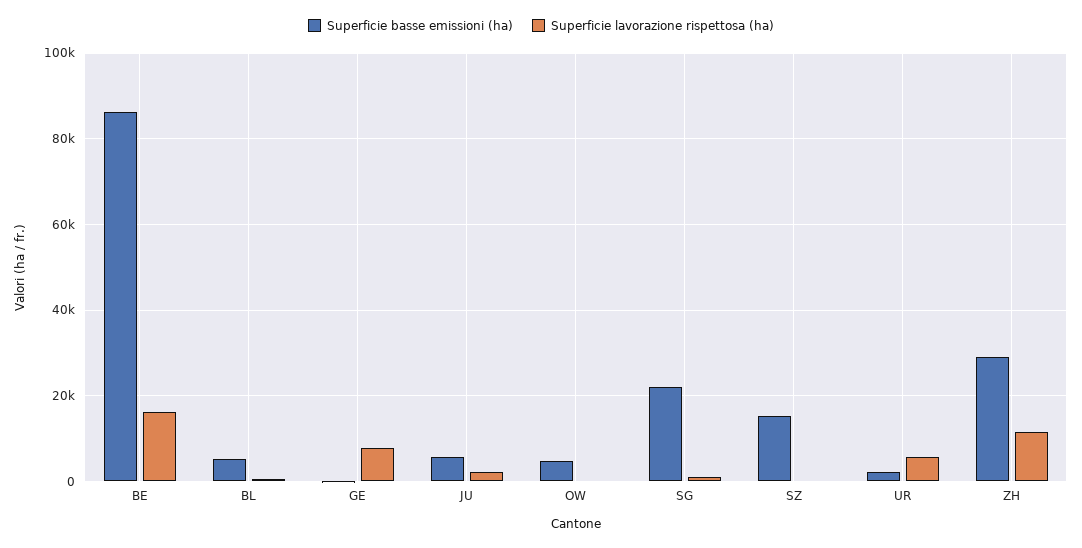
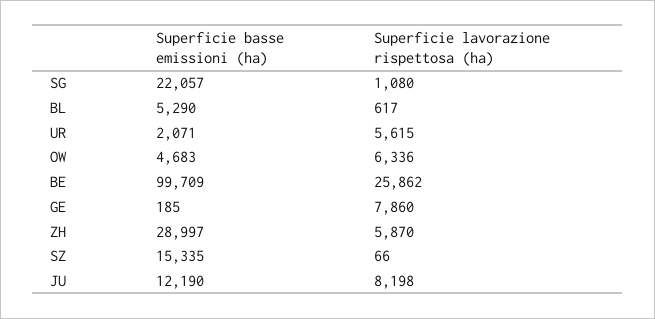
  {
    "Superficie basse emissioni (ha)": {
-     "BE": 86000,
+     "BE": 99709,
      "BL": 5290,
      "GE": 185,
-     "JU": 6000,
+     "JU": 12190,
      "OW": 4683,
      "SG": 22057,
      "SZ": 15335,
      "UR": 2071,
      "ZH": 28997
    },
    "Superficie lavorazione rispettosa (ha)": {
-     "BE": 16000,
+     "BE": 25862,
      "BL": 617,
      "GE": 7860,
-     "JU": 2000,
+     "JU": 8198,
-     "OW": 0,
+     "OW": 6336,
      "SG": 1080,
      "SZ": 66,
      "UR": 5615,
-     "ZH": 12000
+     "ZH": 5870
    }
  }

